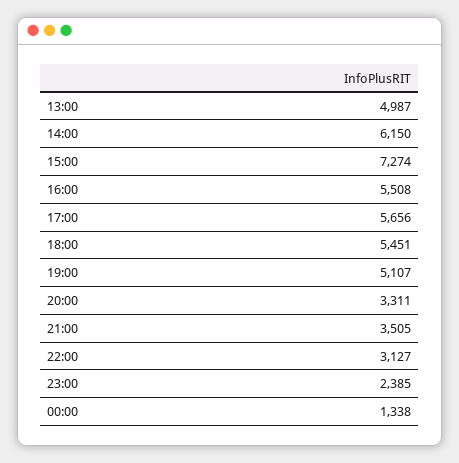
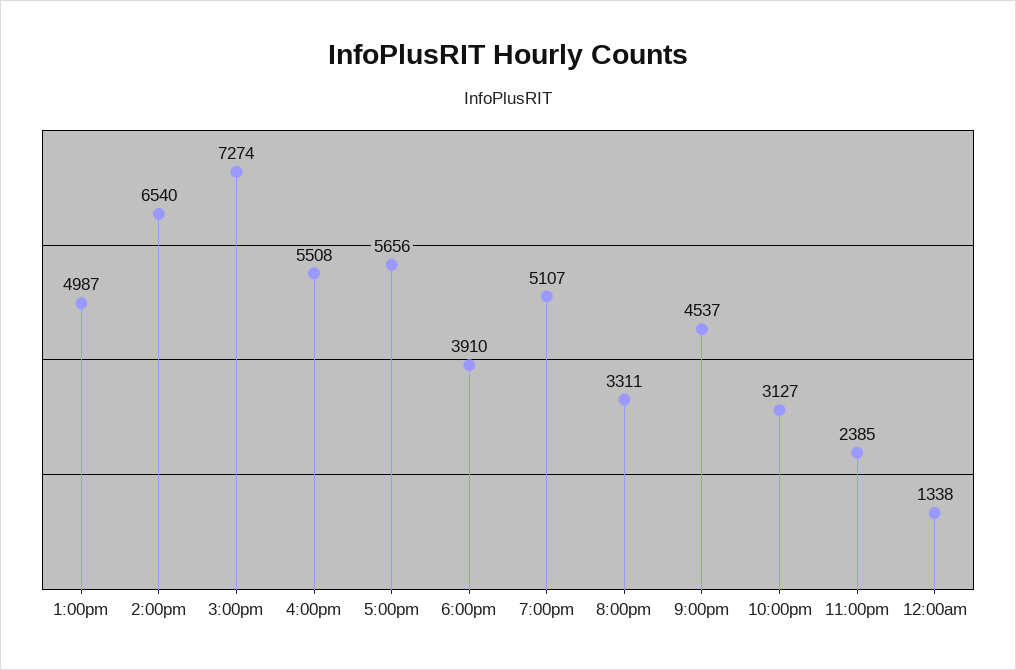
  {
    "13:00": 4987,
-   "14:00": 6150,
+   "14:00": 6540,
    "15:00": 7274,
    "16:00": 5508,
    "17:00": 5656,
-   "18:00": 5451,
+   "18:00": 3910,
    "19:00": 5107,
    "20:00": 3311,
-   "21:00": 3505,
+   "21:00": 4537,
    "22:00": 3127,
    "23:00": 2385,
    "00:00": 1338
  }

